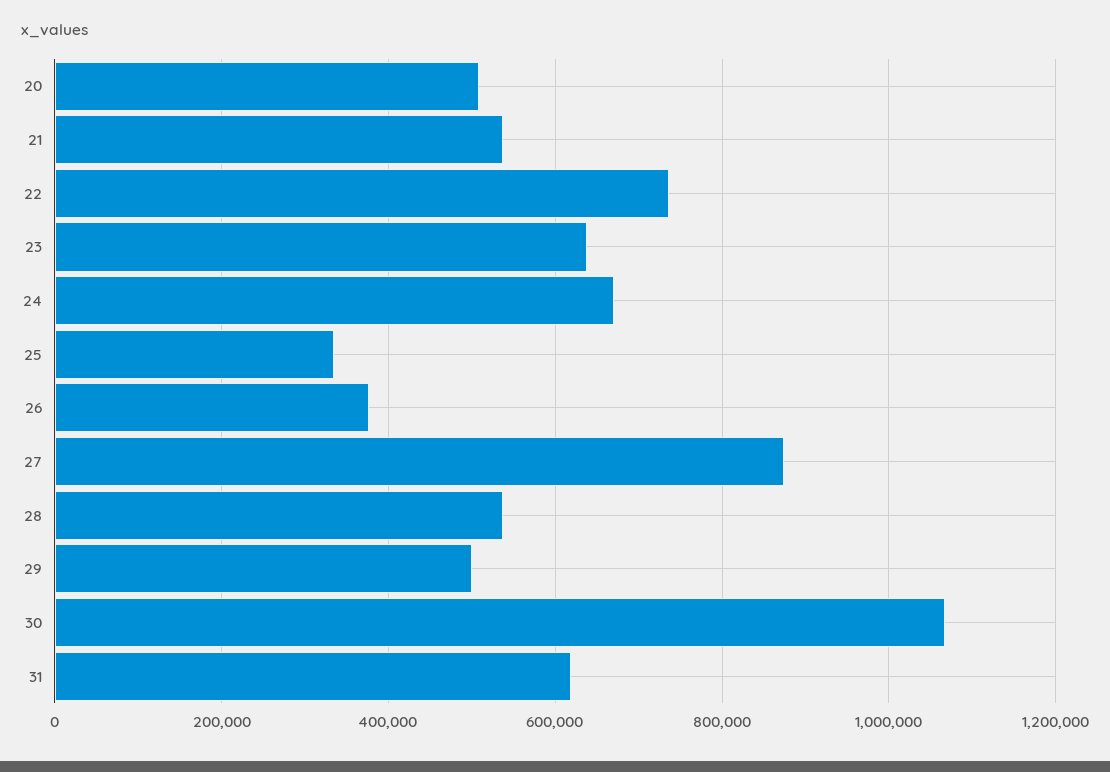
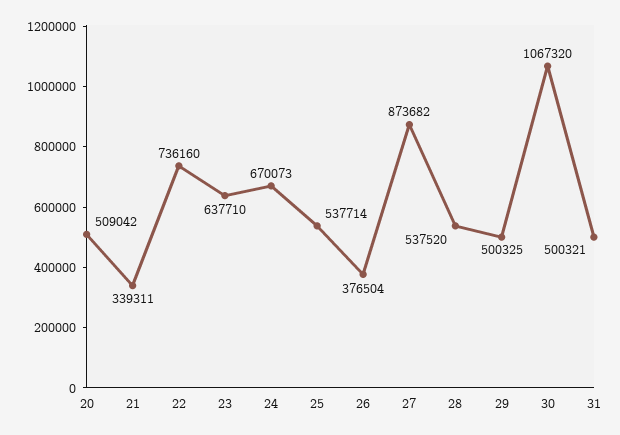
  {
    "20": 509042,
-   "21": 540000,
+   "21": 339311,
    "22": 736160,
    "23": 637710,
    "24": 670073,
-   "25": 340000,
+   "25": 537714,
    "26": 376504,
    "27": 873682,
    "28": 537520,
    "29": 500325,
    "30": 1067320,
-   "31": 620000
+   "31": 500321
  }

